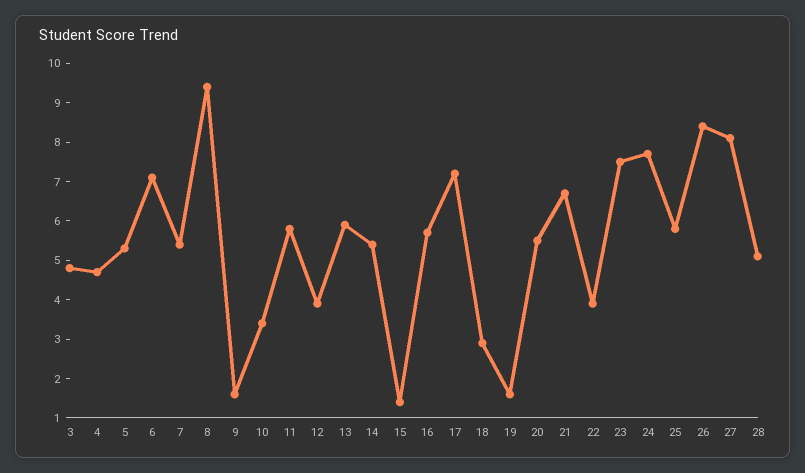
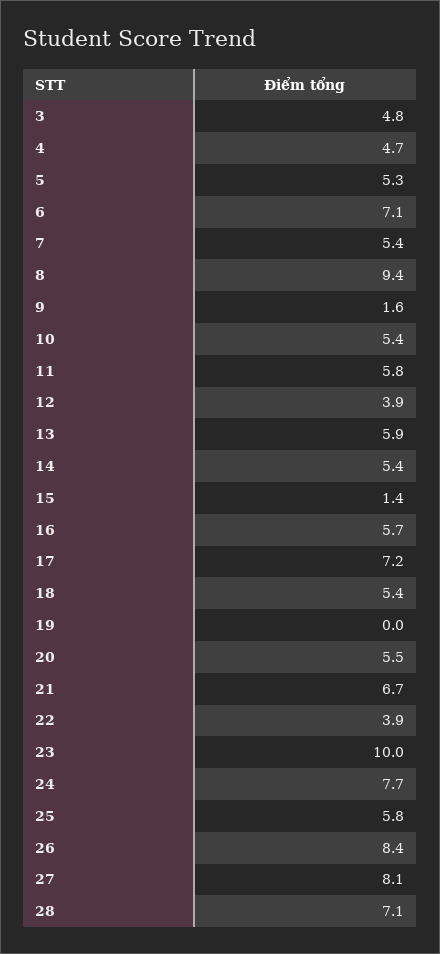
  {
    "3": 4.8,
    "4": 4.7,
    "5": 5.3,
    "6": 7.1,
    "7": 5.4,
    "8": 9.4,
    "9": 1.6,
-   "10": 3.5,
+   "10": 5.4,
    "11": 5.8,
    "12": 3.9,
    "13": 5.9,
    "14": 5.4,
    "15": 1.4,
    "16": 5.7,
    "17": 7.2,
-   "18": 3,
+   "18": 5.4,
-   "19": 1.5,
+   "19": 0,
    "20": 5.5,
    "21": 6.7,
    "22": 3.9,
-   "23": 7.5,
+   "23": 10,
    "24": 7.7,
    "25": 5.8,
    "26": 8.4,
    "27": 8.1,
-   "28": 5
+   "28": 7.1
  }

